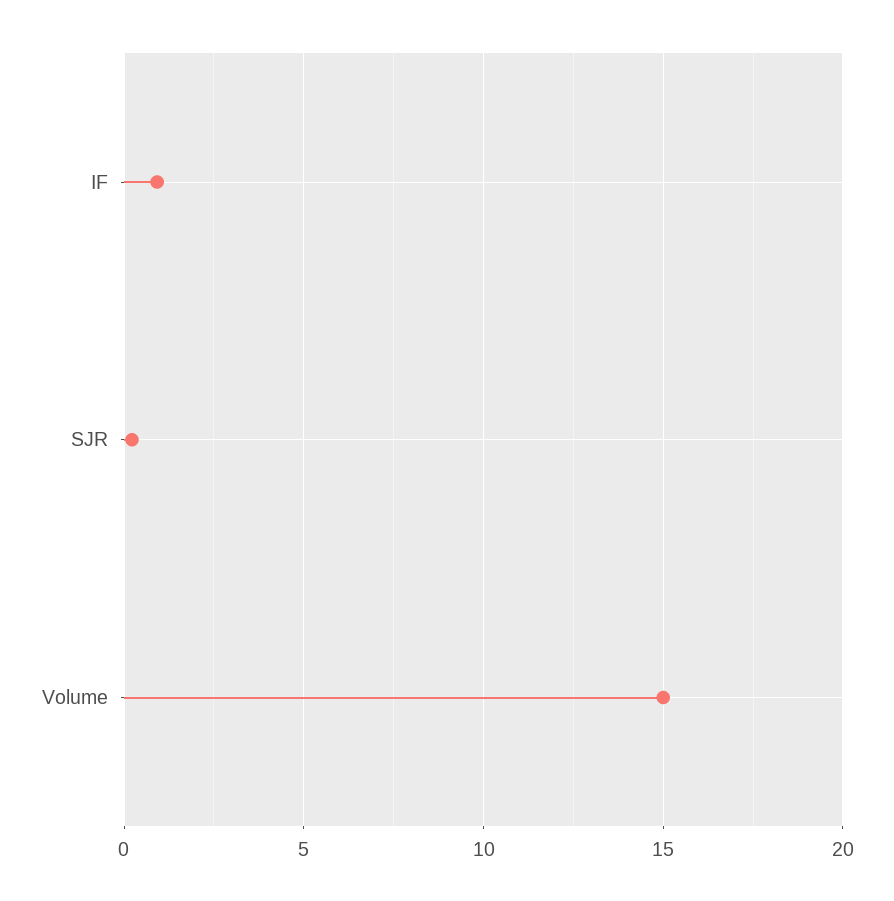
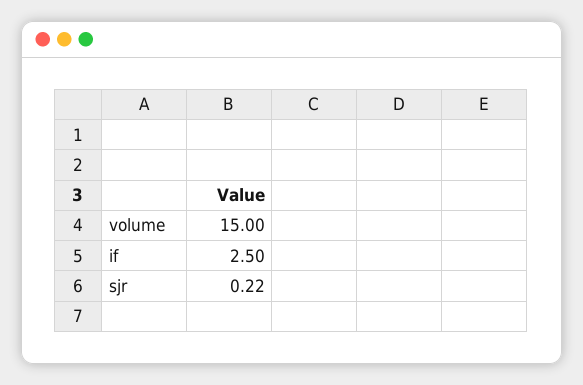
  {
-   "IF": 1,
+   "IF": 2.5,
    "SJR": 0.22,
    "Volume": 15
  }

